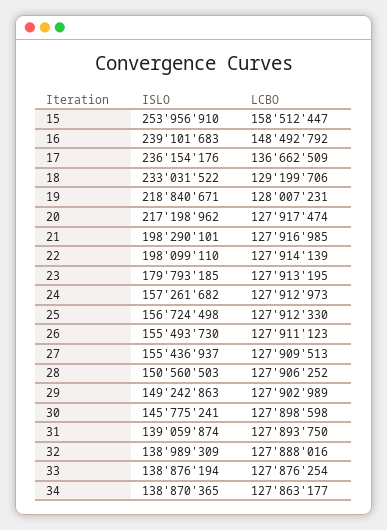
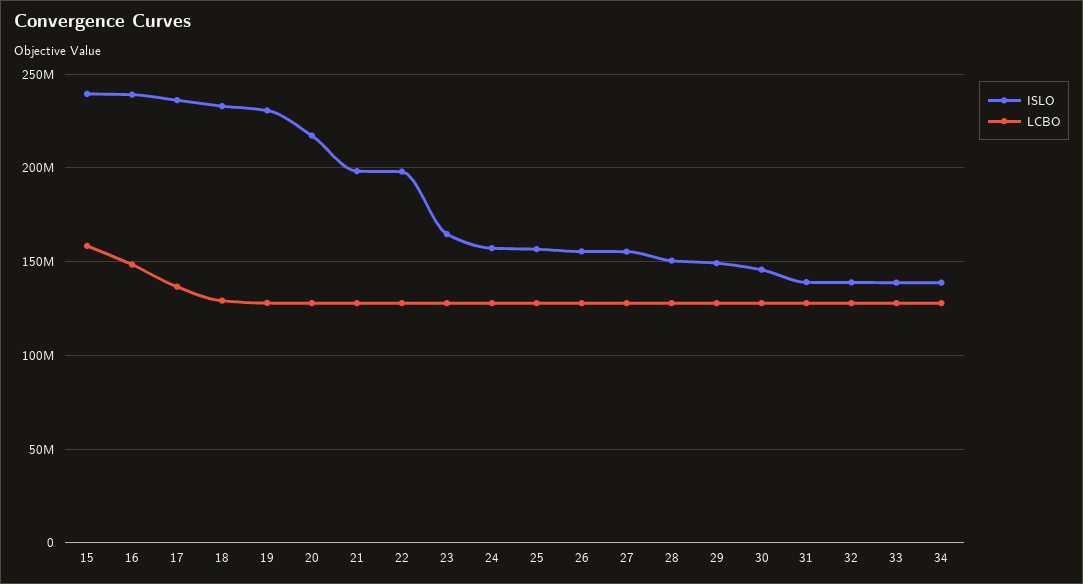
  {
    "ISLO": {
-     "15": 253956910,
+     "15": 240000000,
      "16": 239101683,
      "17": 236154176,
      "18": 233031522,
-     "19": 218840671,
+     "19": 230000000,
      "20": 217198962,
      "21": 198290101,
      "22": 198099110,
-     "23": 179793185,
+     "23": 165000000,
      "24": 157261682,
      "25": 156724498,
      "26": 155493730,
      "27": 155436937,
      "28": 150560503,
      "29": 149242863,
      "30": 145775241,
      "31": 139059874,
      "32": 138989309,
      "33": 138876194,
      "34": 138870365
    },
    "LCBO": {
      "15": 158512447,
      "16": 148492792,
      "17": 136662509,
      "18": 129199706,
      "19": 128007231,
      "20": 127917474,
      "21": 127916985,
      "22": 127914139,
      "23": 127913195,
      "24": 127912973,
      "25": 127912330,
      "26": 127911123,
      "27": 127909513,
      "28": 127906252,
      "29": 127902989,
      "30": 127898598,
      "31": 127893750,
      "32": 127888016,
      "33": 127876254,
      "34": 127863177
    }
  }

